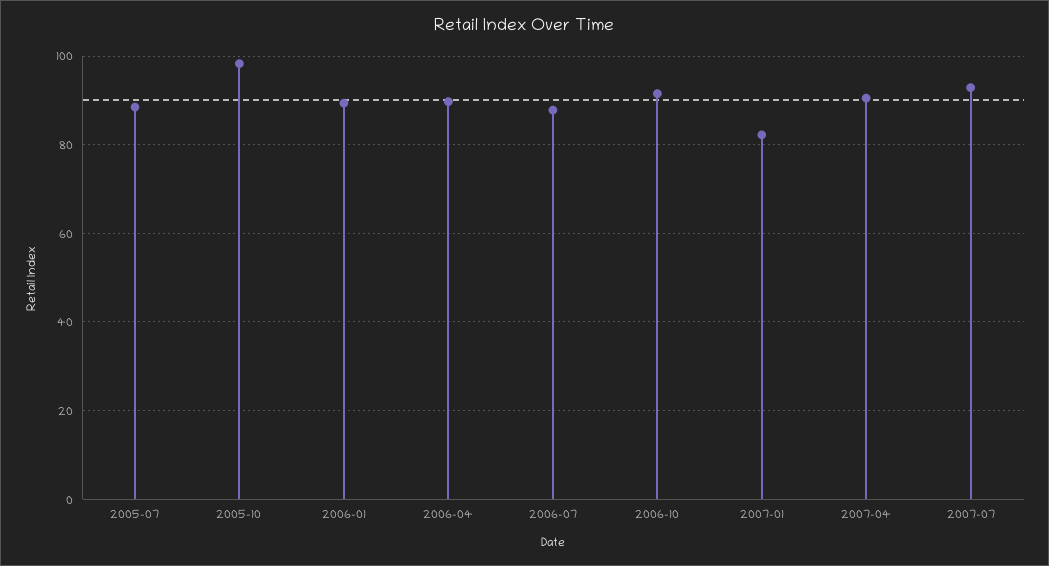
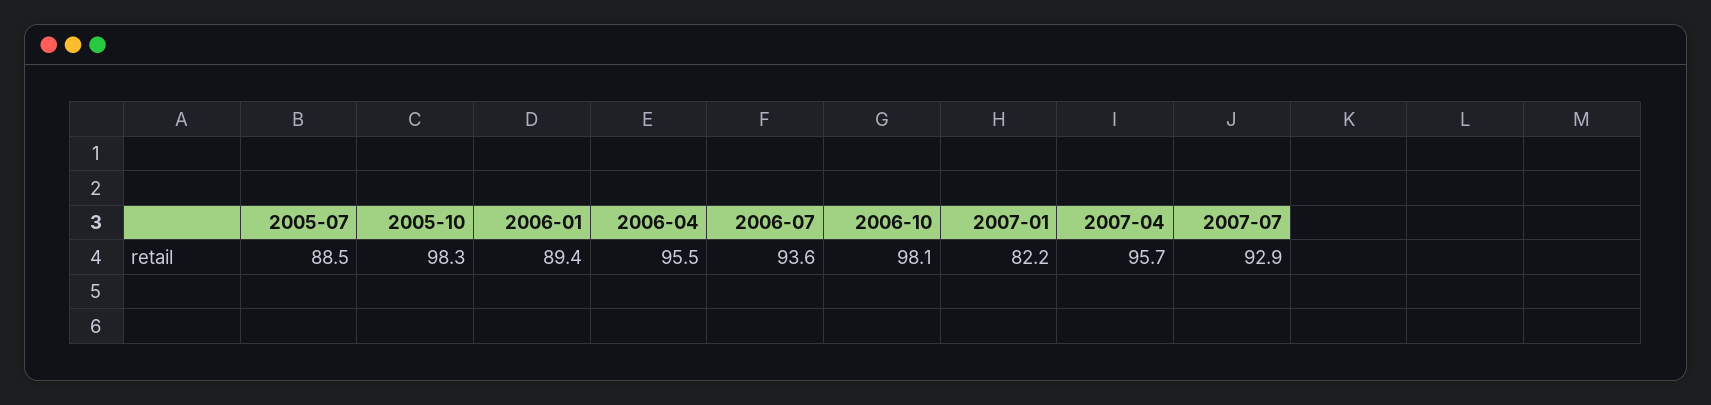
  {
    "2005-07": 88.5,
    "2005-10": 98.3,
    "2006-01": 89.4,
-   "2006-04": 90,
+   "2006-04": 95.5,
-   "2006-07": 88,
+   "2006-07": 93.6,
-   "2006-10": 92,
+   "2006-10": 98.1,
    "2007-01": 82.2,
-   "2007-04": 90,
+   "2007-04": 95.7,
    "2007-07": 92.9
  }

